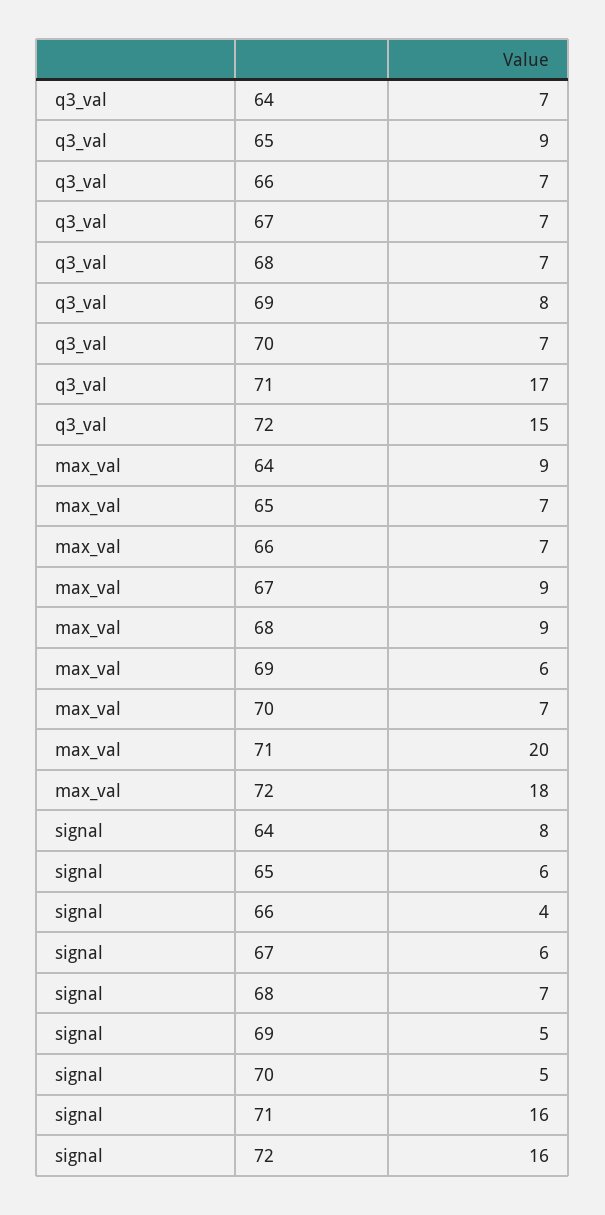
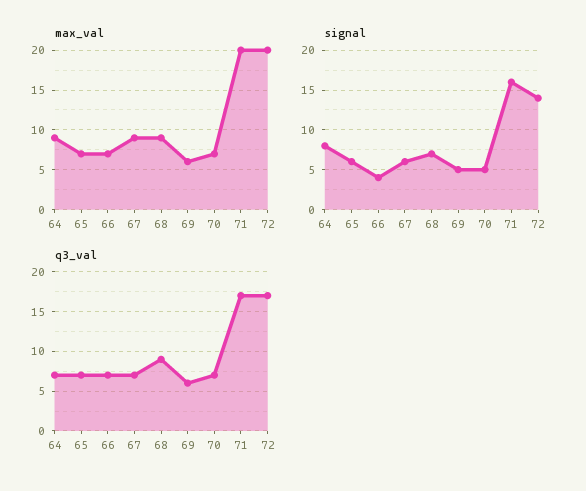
  {
    "q3_val": {
      "64": 7,
-     "65": 9,
+     "65": 7,
      "66": 7,
      "67": 7,
-     "68": 7,
+     "68": 9,
-     "69": 8,
+     "69": 6,
      "70": 7,
      "71": 17,
-     "72": 15
+     "72": 17
    },
    "max_val": {
      "64": 9,
      "65": 7,
      "66": 7,
      "67": 9,
      "68": 9,
      "69": 6,
      "70": 7,
      "71": 20,
-     "72": 18
+     "72": 20
    },
    "signal": {
      "64": 8,
      "65": 6,
      "66": 4,
      "67": 6,
      "68": 7,
      "69": 5,
      "70": 5,
      "71": 16,
-     "72": 16
+     "72": 14
    }
  }

